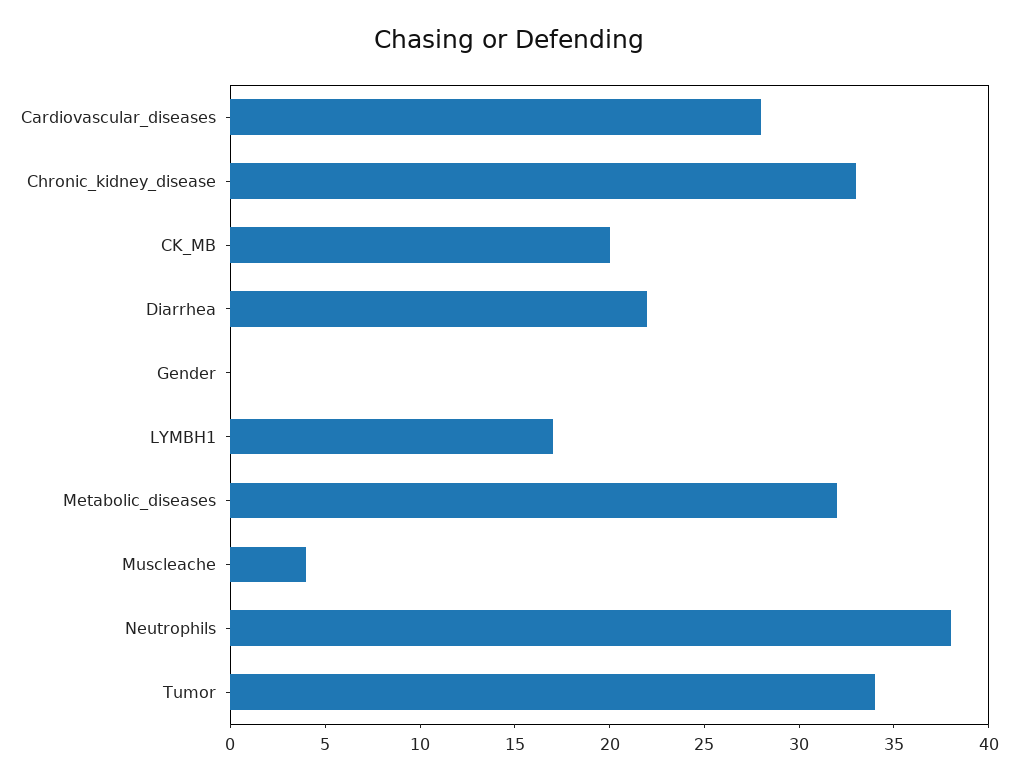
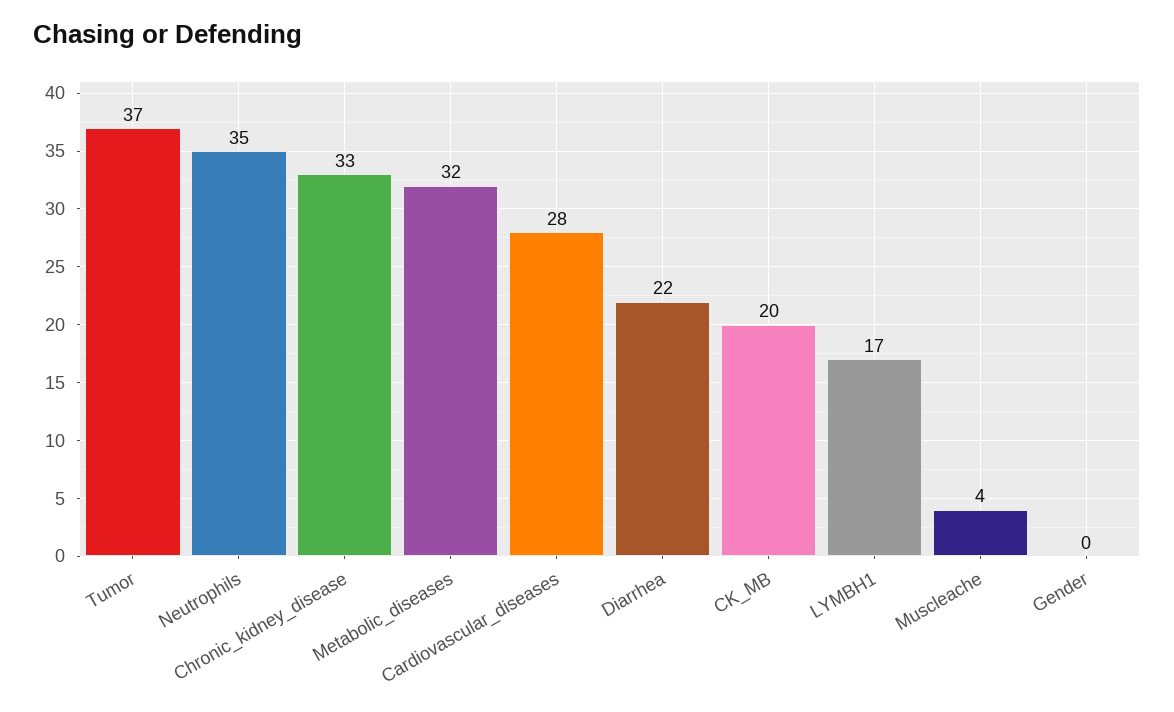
  {
    "Cardiovascular_diseases": 28,
    "Chronic_kidney_disease": 33,
    "CK_MB": 20,
    "Diarrhea": 22,
    "Gender": 0,
    "LYMBH1": 17,
    "Metabolic_diseases": 32,
    "Muscleache": 4,
-   "Neutrophils": 38,
+   "Neutrophils": 35,
-   "Tumor": 34
+   "Tumor": 37
  }

